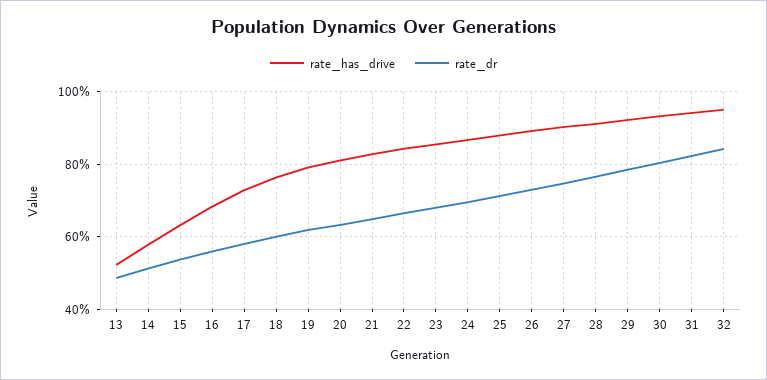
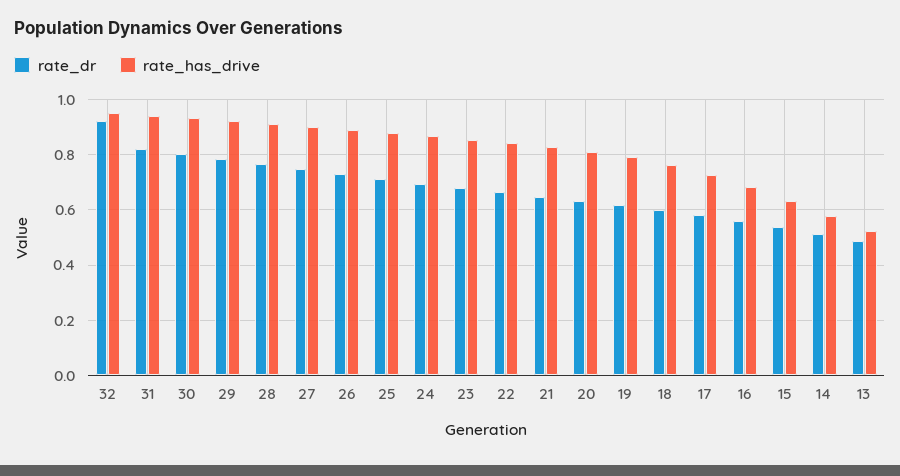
  {
    "rate_has_drive": {
      "13": 0.52,
      "14": 0.58,
      "15": 0.64,
      "16": 0.68,
      "17": 0.72,
      "18": 0.76,
      "19": 0.8,
      "20": 0.82,
      "21": 0.82,
      "22": 0.84,
      "23": 0.86,
      "24": 0.86,
      "25": 0.88,
      "26": 0.9,
      "27": 0.9,
      "28": 0.92,
      "29": 0.92,
      "30": 0.94,
      "31": 0.94,
      "32": 0.96
    },
    "rate_dr": {
      "13": 0.48,
      "14": 0.52,
      "15": 0.54,
      "16": 0.56,
      "17": 0.58,
      "18": 0.6,
      "19": 0.62,
      "20": 0.64,
      "21": 0.64,
      "22": 0.66,
      "23": 0.68,
      "24": 0.7,
      "25": 0.72,
      "26": 0.74,
      "27": 0.74,
      "28": 0.76,
      "29": 0.78,
      "30": 0.8,
      "31": 0.82,
-     "32": 0.84
+     "32": 0.925
    }
  }

